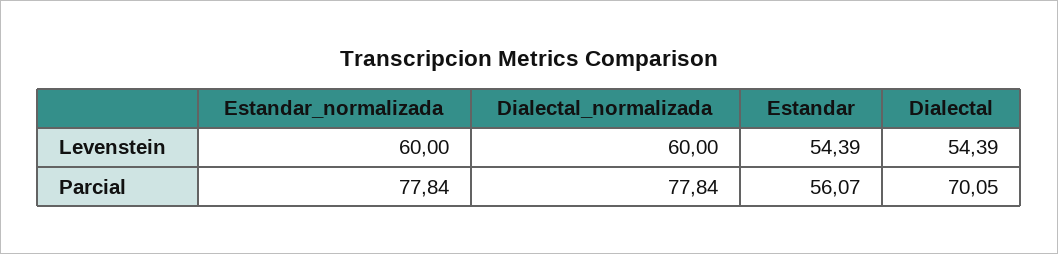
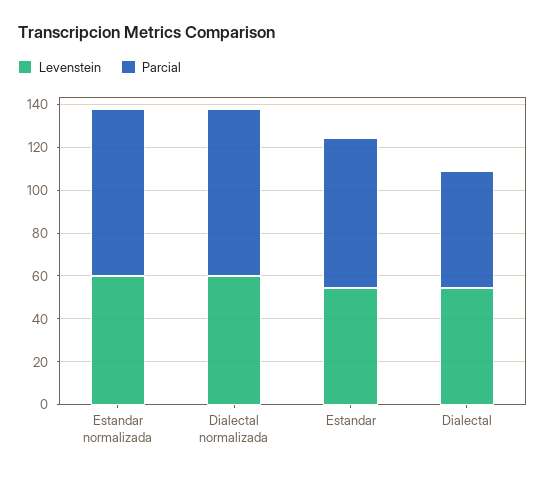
  {
    "Levenstein": {
      "Estandar_normalizada": 60,
      "Dialectal_normalizada": 60,
      "Estandar": 54.39,
      "Dialectal": 54.39
    },
    "Parcial": {
      "Estandar_normalizada": 77.84,
      "Dialectal_normalizada": 77.84,
-     "Estandar": 56.07,
+     "Estandar": 70,
-     "Dialectal": 70.05
+     "Dialectal": 55
    }
  }

